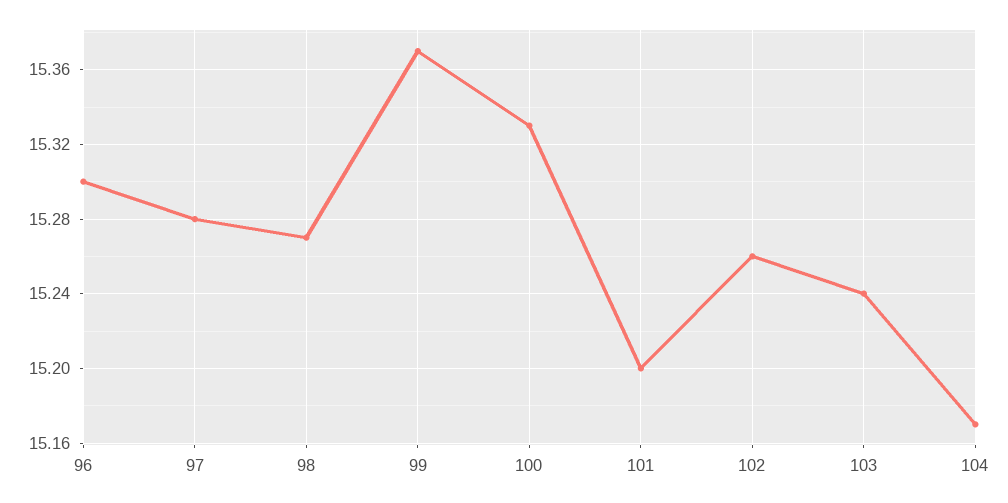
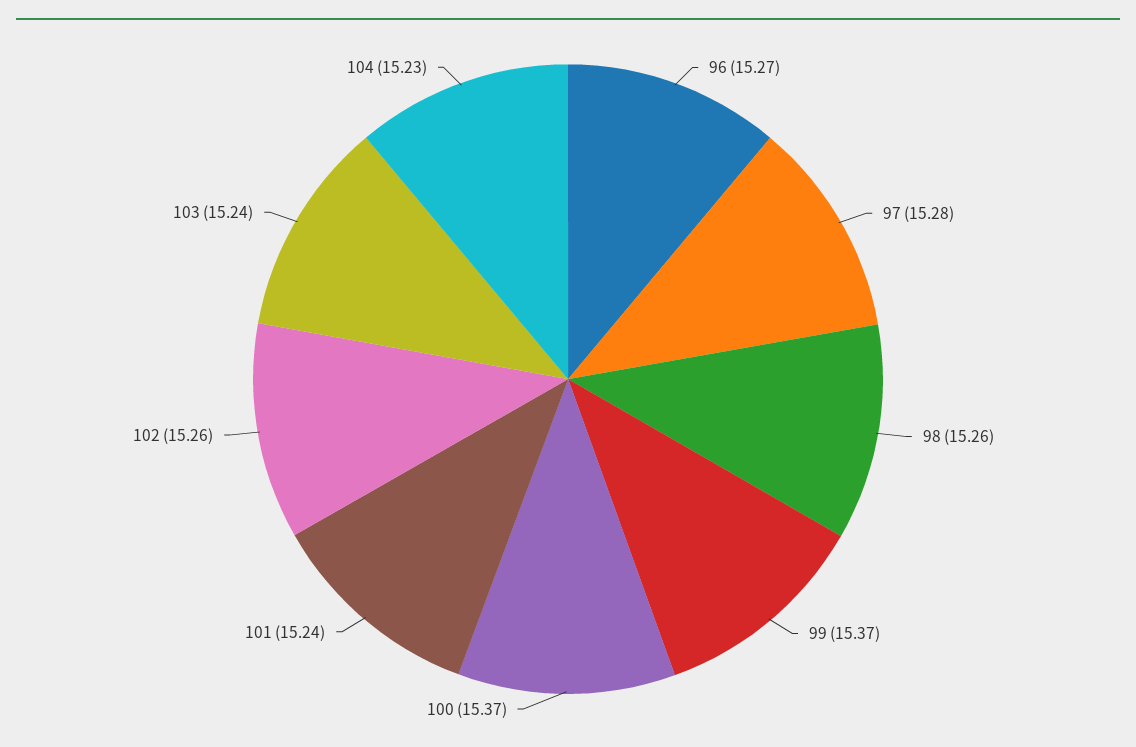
  {
-   "96": 15.3,
+   "96": 15.27,
    "97": 15.28,
-   "98": 15.27,
+   "98": 15.26,
    "99": 15.37,
-   "100": 15.33,
+   "100": 15.37,
-   "101": 15.2,
+   "101": 15.24,
    "102": 15.26,
    "103": 15.24,
-   "104": 15.17
+   "104": 15.23
  }

